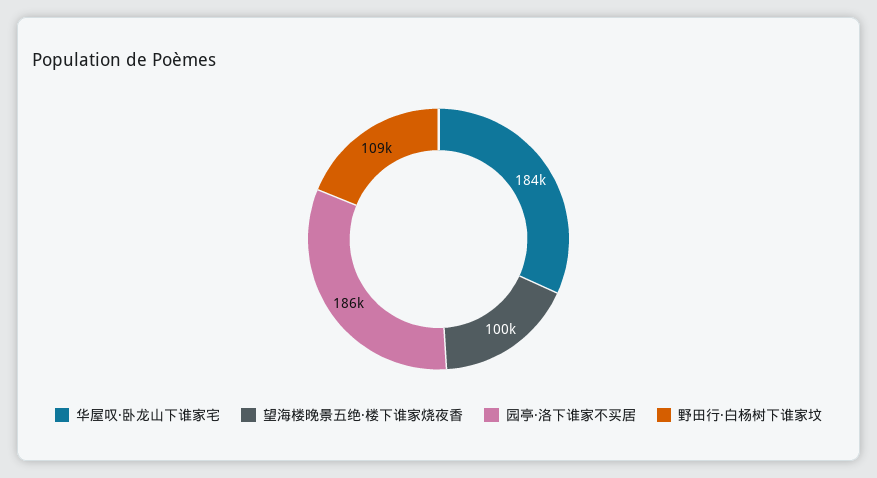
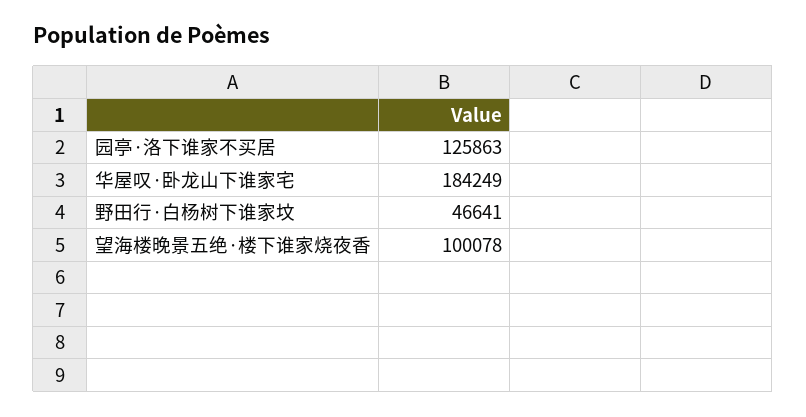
  {
    "华屋叹·卧龙山下谁家宅": 184249,
    "望海楼晚景五绝·楼下谁家烧夜香": 100078,
-   "园亭·洛下谁家不买居": 186000,
+   "园亭·洛下谁家不买居": 125863,
-   "野田行·白杨树下谁家坟": 109000
+   "野田行·白杨树下谁家坟": 46641
  }

